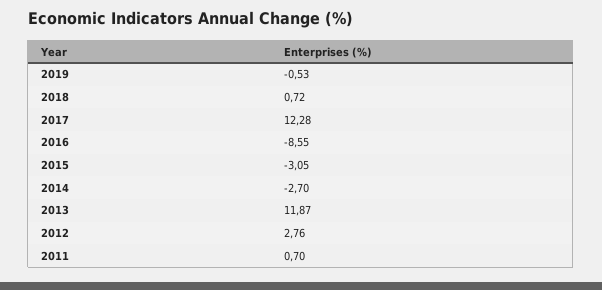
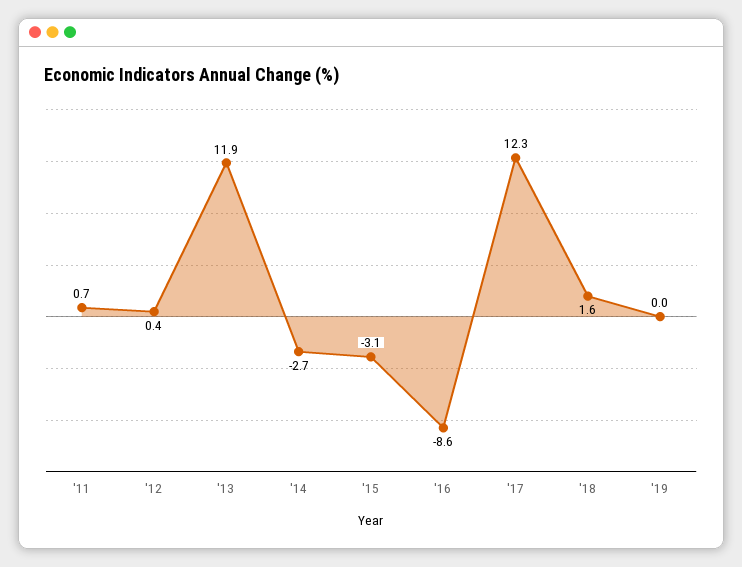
  {
-   "2019": -0.53,
+   "2019": 0,
-   "2018": 0.72,
+   "2018": 1.6,
    "2017": 12.28,
    "2016": -8.55,
    "2015": -3.05,
    "2014": -2.7,
    "2013": 11.87,
-   "2012": 2.76,
+   "2012": 0.4,
    "2011": 0.7
  }

